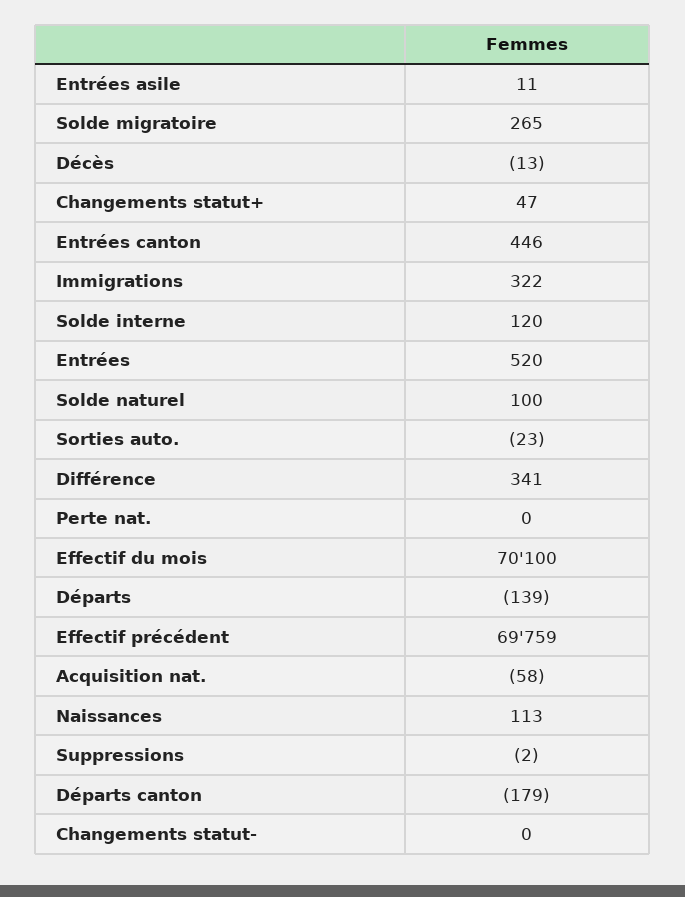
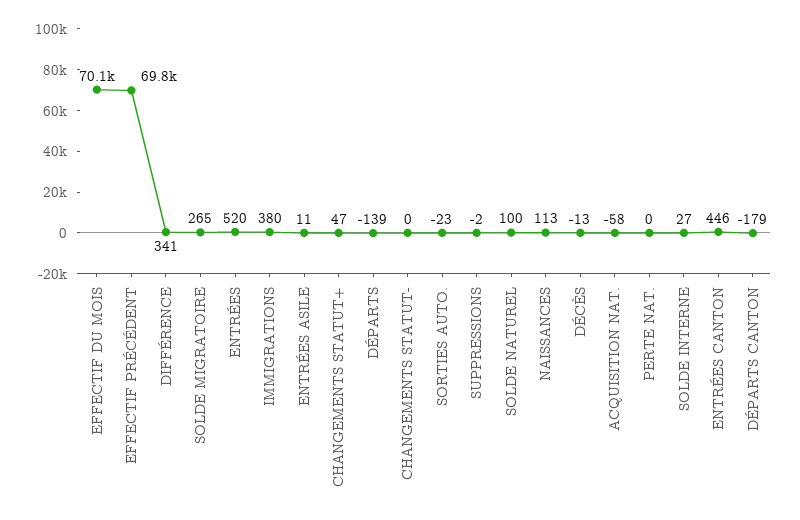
  {
    "Entrées asile": 11,
    "Solde migratoire": 265,
    "Décès": -13,
    "Changements statut+": 47,
    "Entrées canton": 446,
-   "Immigrations": 322,
+   "Immigrations": 380,
-   "Solde interne": 120,
+   "Solde interne": 27,
    "Entrées": 520,
    "Solde naturel": 100,
    "Sorties auto.": -23,
    "Différence": 341,
    "Perte nat.": 0,
    "Effectif du mois": 70100,
    "Départs": -139,
    "Effectif précédent": 69759,
    "Acquisition nat.": -58,
    "Naissances": 113,
    "Suppressions": -2,
    "Départs canton": -179,
    "Changements statut-": 0
  }

